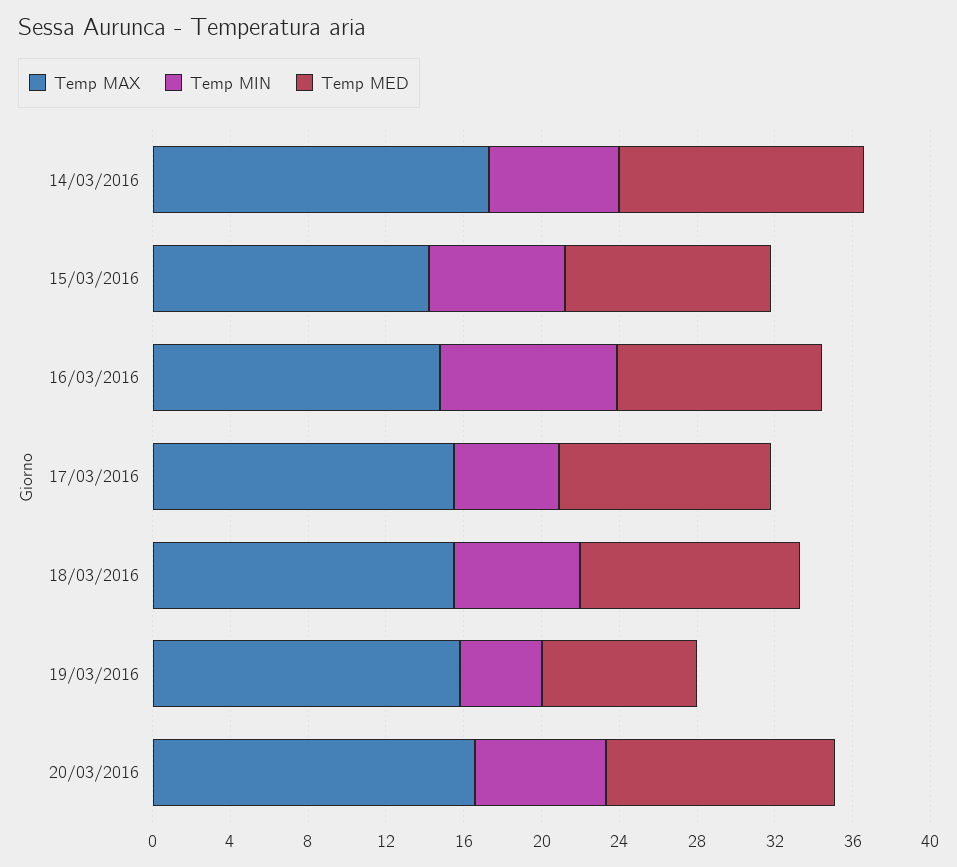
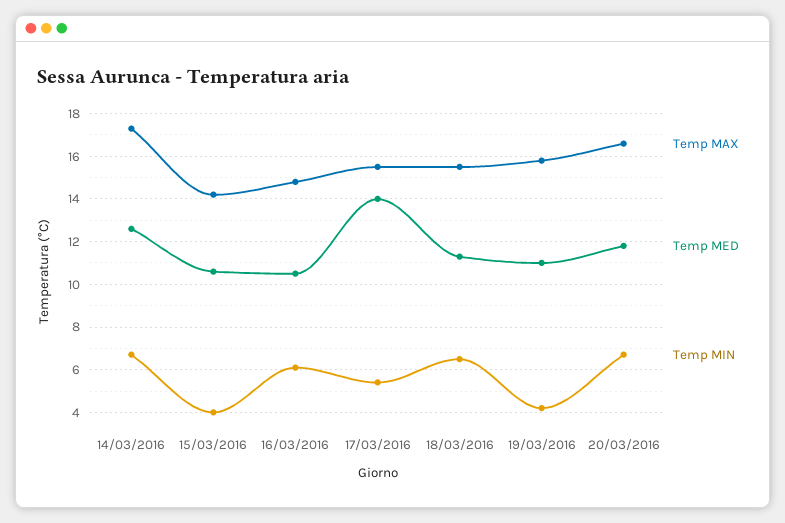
  {
    "Temp MAX": {
      "14/03/2016": 17.5,
      "15/03/2016": 14,
      "16/03/2016": 15,
      "17/03/2016": 15.5,
      "18/03/2016": 15.5,
      "19/03/2016": 16,
      "20/03/2016": 16.5
    },
    "Temp MIN": {
      "14/03/2016": 6.5,
-     "15/03/2016": 7,
+     "15/03/2016": 4,
-     "16/03/2016": 9,
+     "16/03/2016": 6,
      "17/03/2016": 5.5,
      "18/03/2016": 6.5,
      "19/03/2016": 4,
      "20/03/2016": 6.5
    },
    "Temp MED": {
      "14/03/2016": 12.5,
      "15/03/2016": 10.5,
      "16/03/2016": 10.5,
-     "17/03/2016": 11,
+     "17/03/2016": 14,
      "18/03/2016": 11.5,
-     "19/03/2016": 8,
+     "19/03/2016": 11,
      "20/03/2016": 12
    }
  }

